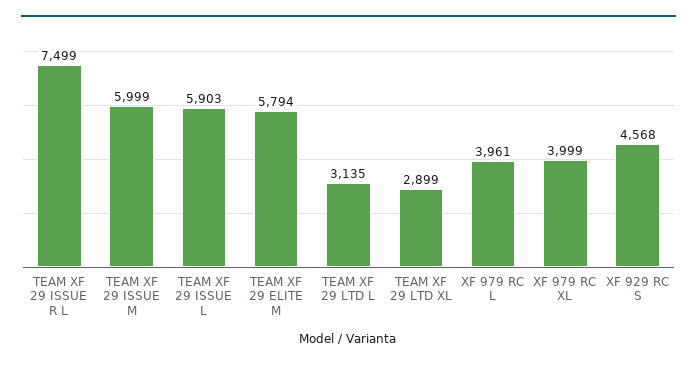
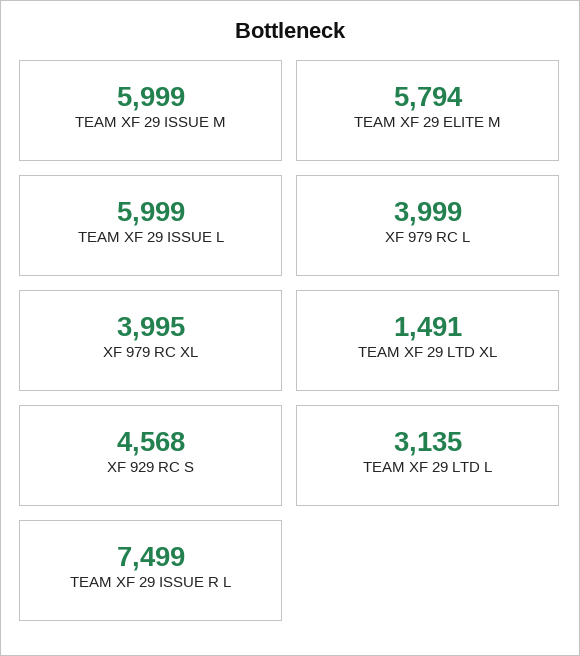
  {
    "TEAM XF 29 ISSUE R L": 7499,
    "TEAM XF 29 ISSUE M": 5999,
-   "TEAM XF 29 ISSUE L": 5903,
+   "TEAM XF 29 ISSUE L": 5999,
    "TEAM XF 29 ELITE M": 5794,
    "TEAM XF 29 LTD L": 3135,
-   "TEAM XF 29 LTD XL": 2899,
+   "TEAM XF 29 LTD XL": 1491,
-   "XF 979 RC L": 3961,
+   "XF 979 RC L": 3999,
-   "XF 979 RC XL": 3999,
+   "XF 979 RC XL": 3995,
    "XF 929 RC S": 4568
  }

